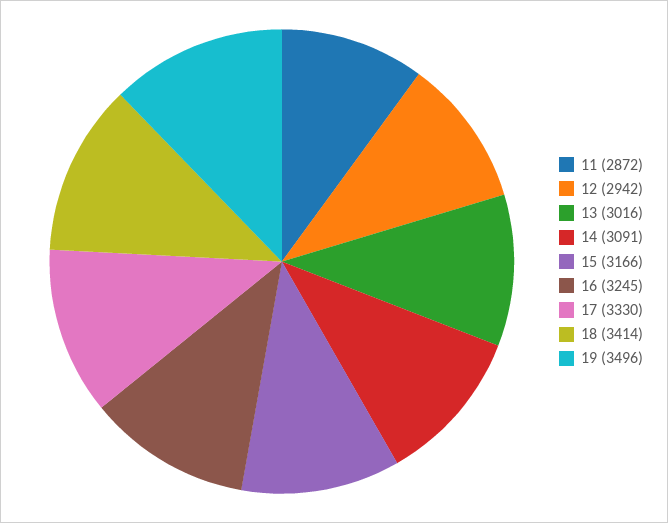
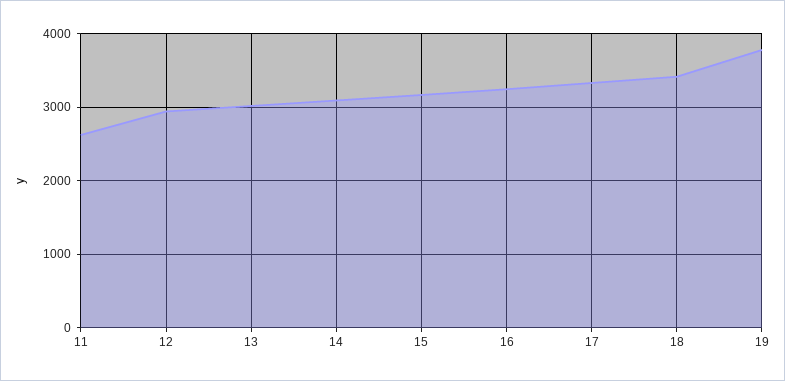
  {
-   "11": 2872,
+   "11": 2600,
    "12": 2942,
    "13": 3016,
    "14": 3091,
    "15": 3166,
    "16": 3245,
    "17": 3330,
    "18": 3414,
-   "19": 3496
+   "19": 3800
  }

